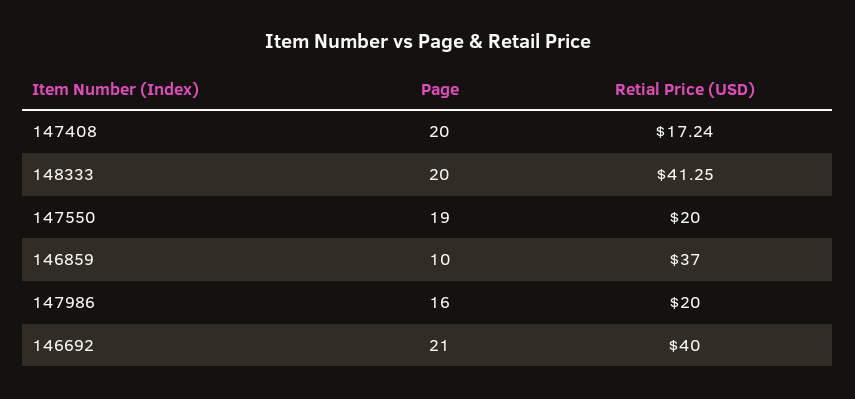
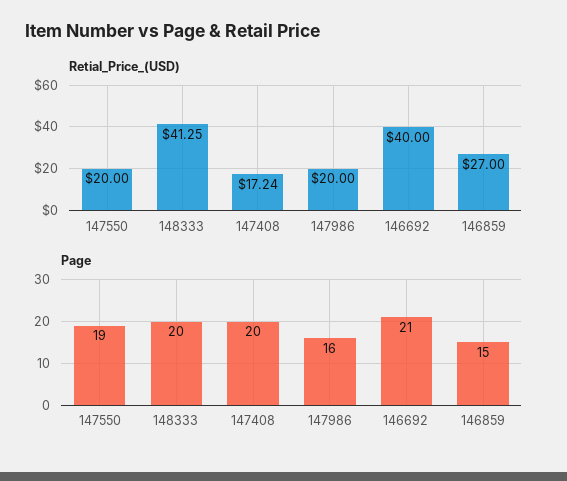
  {
    "Page": {
      "147408": 20,
      "148333": 20,
      "147550": 19,
-     "146859": 10,
+     "146859": 15,
      "147986": 16,
      "146692": 21
    },
    "Retial Price (USD)": {
      "147408": 17.24,
      "148333": 41.25,
      "147550": 20,
-     "146859": 37,
+     "146859": 27,
      "147986": 20,
      "146692": 40
    }
  }

